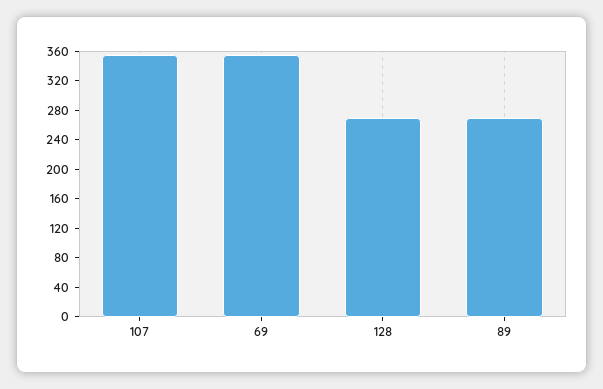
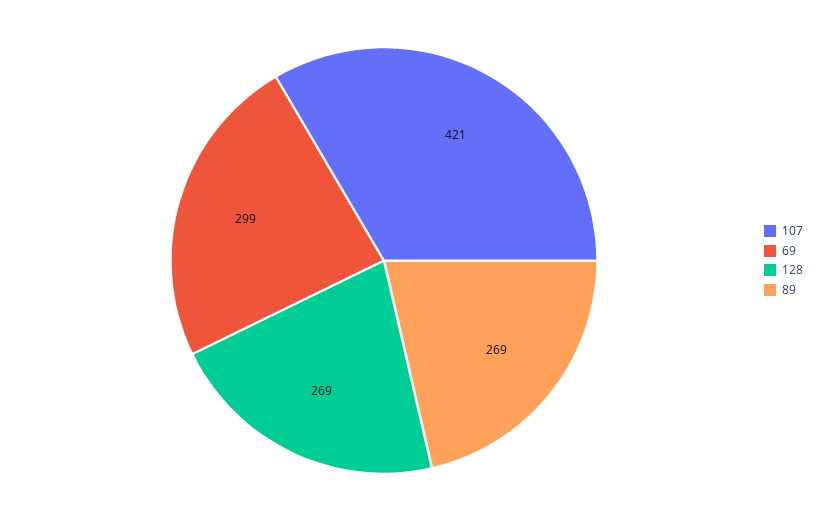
  {
-   "107": 360,
+   "107": 421,
-   "69": 360,
+   "69": 299,
    "128": 269,
    "89": 269
  }

